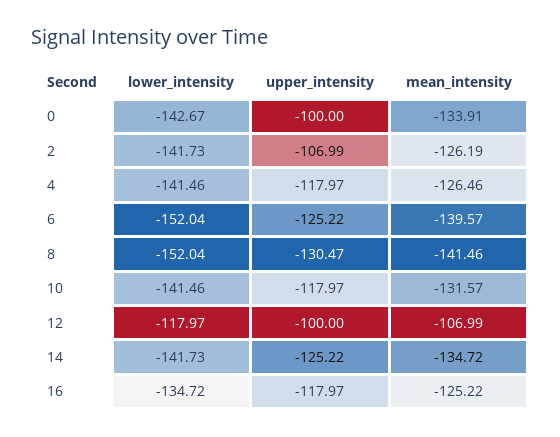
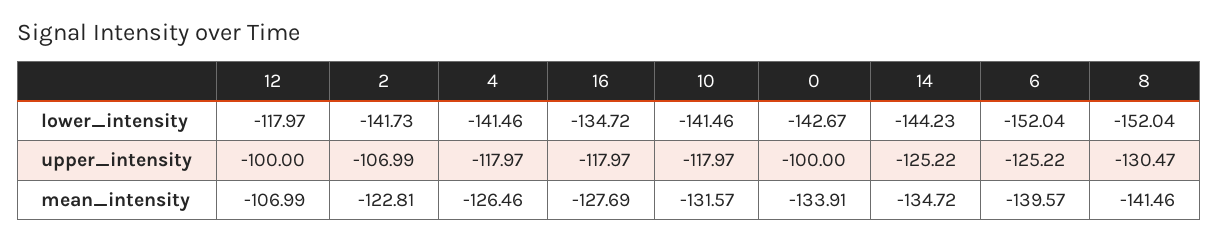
  {
    "lower_intensity": {
      "0": -142.67,
      "2": -141.73,
      "4": -141.46,
      "6": -152.04,
      "8": -152.04,
      "10": -141.46,
      "12": -117.97,
-     "14": -141.73,
+     "14": -144.23,
      "16": -134.72
    },
    "upper_intensity": {
      "0": -100,
      "2": -106.99,
      "4": -117.97,
      "6": -125.22,
      "8": -130.47,
      "10": -117.97,
      "12": -100,
      "14": -125.22,
      "16": -117.97
    },
    "mean_intensity": {
      "0": -133.91,
-     "2": -126.19,
+     "2": -122.81,
      "4": -126.46,
      "6": -139.57,
      "8": -141.46,
      "10": -131.57,
      "12": -106.99,
      "14": -134.72,
-     "16": -125.22
+     "16": -127.69
    }
  }

